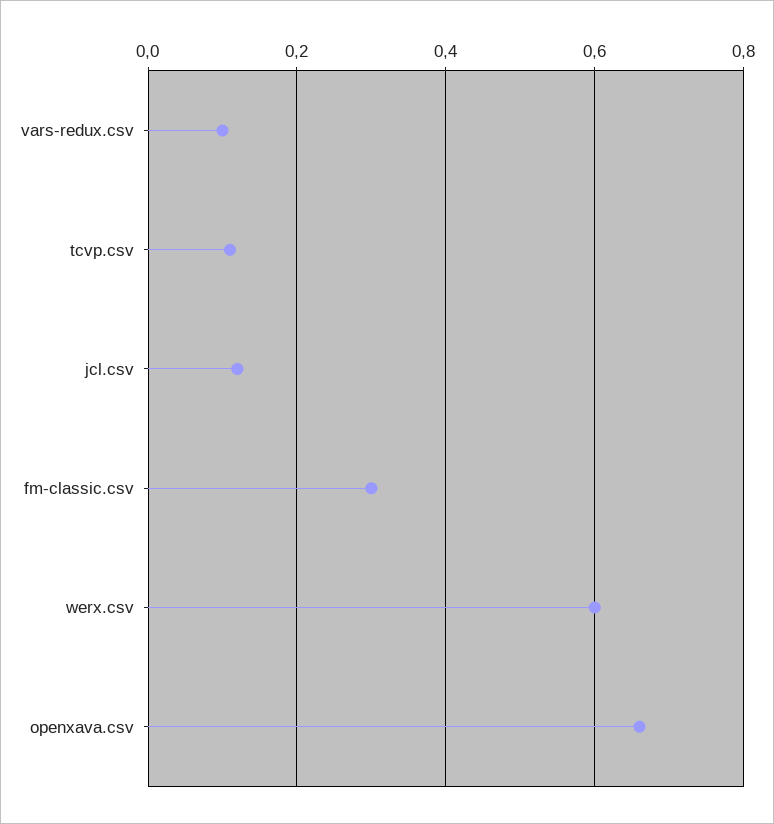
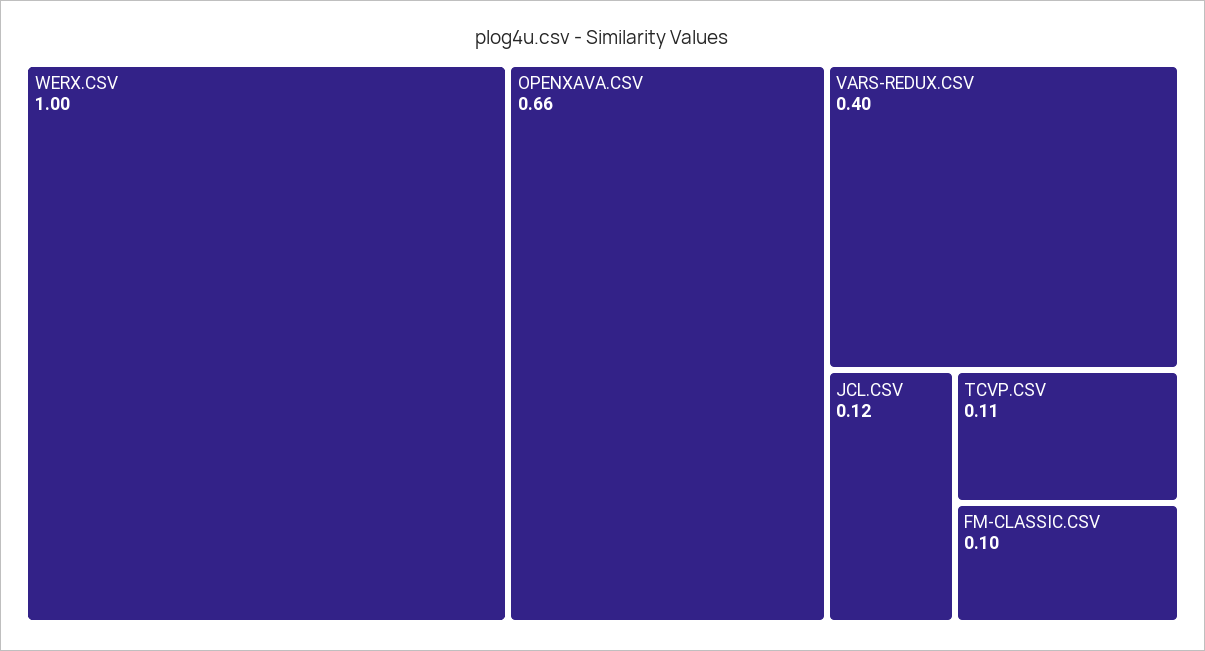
  {
-   "vars-redux.csv": 0.1,
+   "vars-redux.csv": 0.4,
    "tcvp.csv": 0.11,
    "jcl.csv": 0.12,
-   "fm-classic.csv": 0.3,
+   "fm-classic.csv": 0.1,
-   "werx.csv": 0.6,
+   "werx.csv": 1,
    "openxava.csv": 0.66
  }

